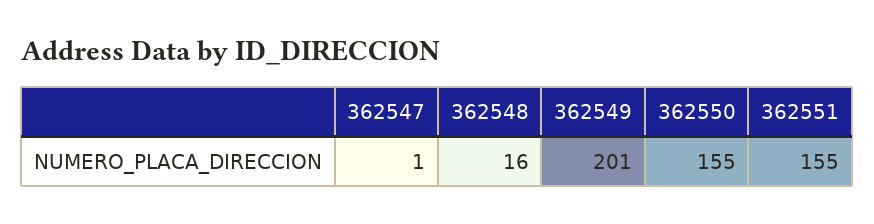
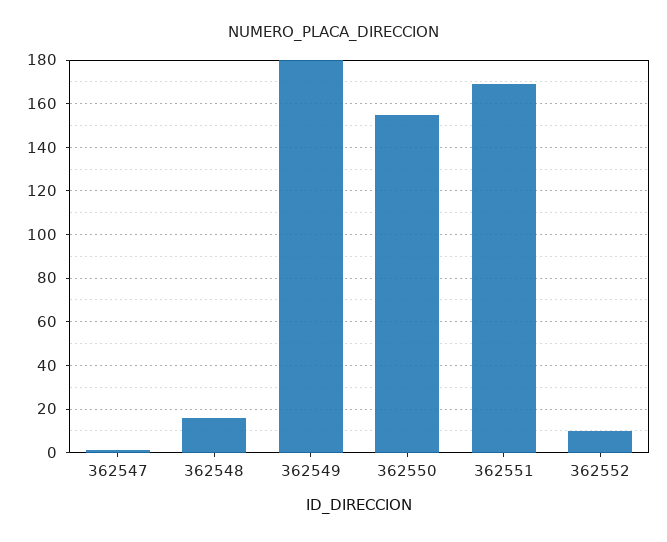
  {
    "362547": 1,
    "362548": 16,
-   "362549": 201,
+   "362549": 180,
    "362550": 155,
-   "362551": 155
+   "362551": 170,
+   "362552": 10
  }

